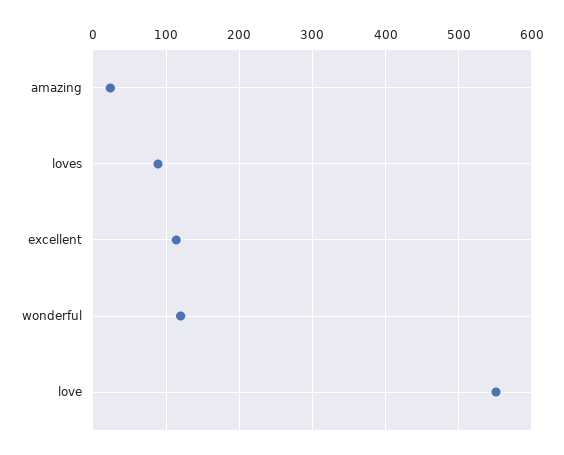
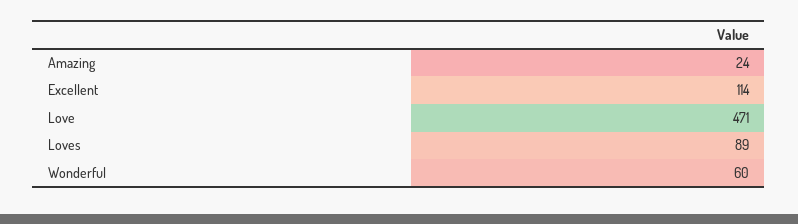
  {
    "amazing": 24,
    "loves": 89,
    "excellent": 114,
-   "wonderful": 120,
+   "wonderful": 60,
-   "love": 550
+   "love": 471
  }

